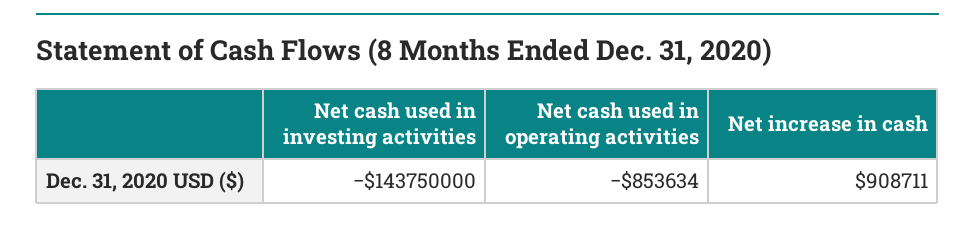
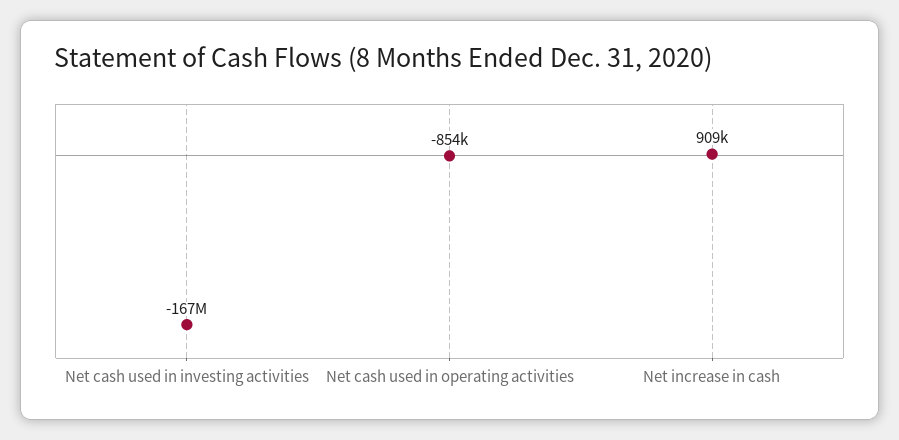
  {
-   "Net cash used in investing activities": -143750000,
+   "Net cash used in investing activities": -167000000,
    "Net cash used in operating activities": -853634,
    "Net increase in cash": 908711
  }

